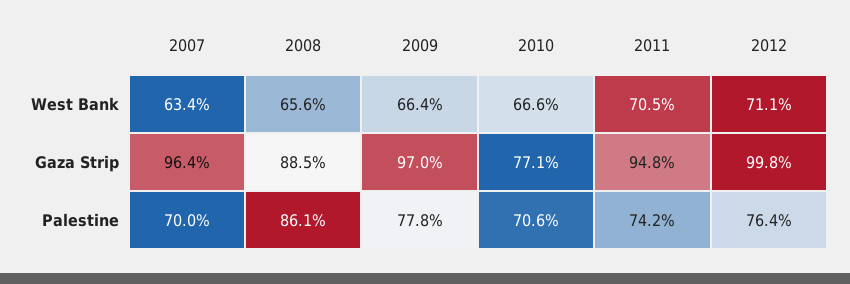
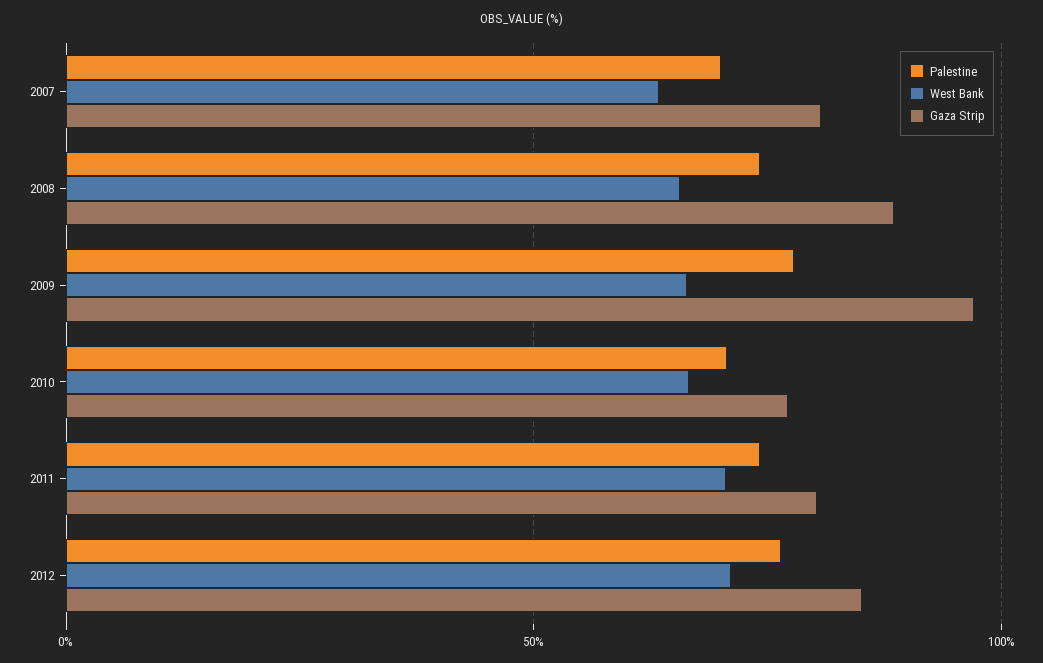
  {
    "West Bank": {
      "2007": 63.4,
      "2008": 65.6,
      "2009": 66.4,
      "2010": 66.6,
      "2011": 70.5,
      "2012": 71.1
    },
    "Gaza Strip": {
-     "2007": 96.4,
+     "2007": 80,
      "2008": 88.5,
      "2009": 97,
      "2010": 77.1,
-     "2011": 94.8,
+     "2011": 80,
-     "2012": 99.8
+     "2012": 85
    },
    "Palestine": {
      "2007": 70,
-     "2008": 86.1,
+     "2008": 75,
      "2009": 77.8,
      "2010": 70.6,
      "2011": 74.2,
      "2012": 76.4
    }
  }

